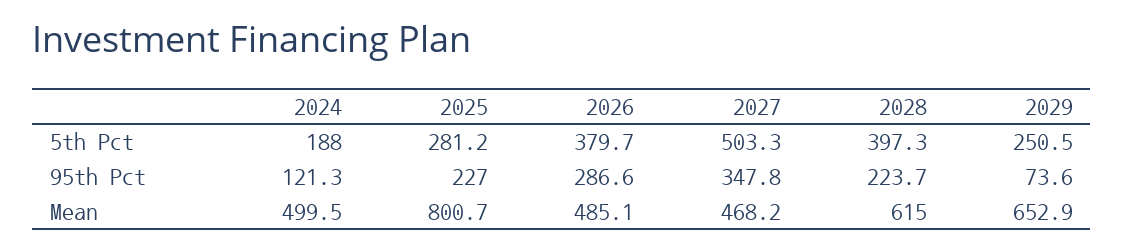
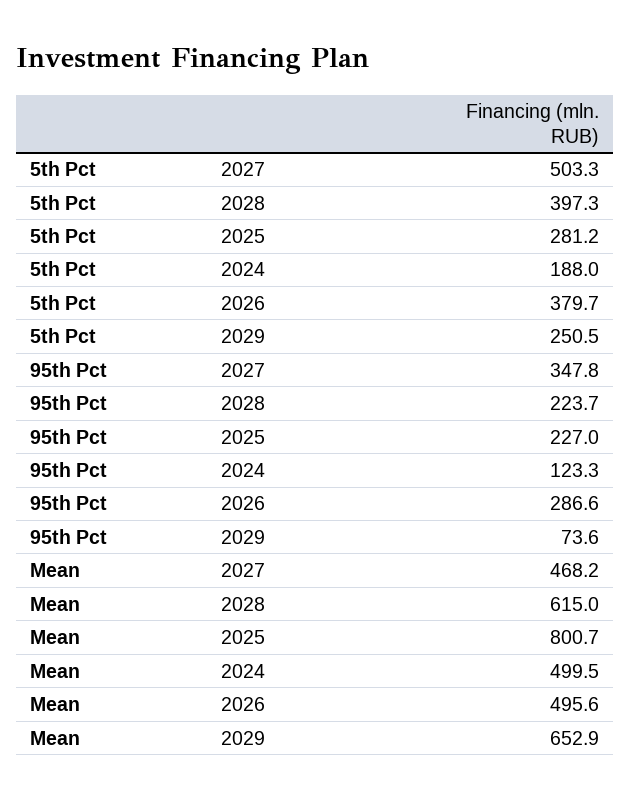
  {
    "2024": {
      "5th Pct": 188,
-     "95th Pct": 121.3,
+     "95th Pct": 123.3,
      "Mean": 499.5
    },
    "2025": {
      "5th Pct": 281.2,
      "95th Pct": 227,
      "Mean": 800.7
    },
    "2026": {
      "5th Pct": 379.7,
      "95th Pct": 286.6,
-     "Mean": 485.1
+     "Mean": 495.6
    },
    "2027": {
      "5th Pct": 503.3,
      "95th Pct": 347.8,
      "Mean": 468.2
    },
    "2028": {
      "5th Pct": 397.3,
      "95th Pct": 223.7,
      "Mean": 615
    },
    "2029": {
      "5th Pct": 250.5,
      "95th Pct": 73.6,
      "Mean": 652.9
    }
  }

